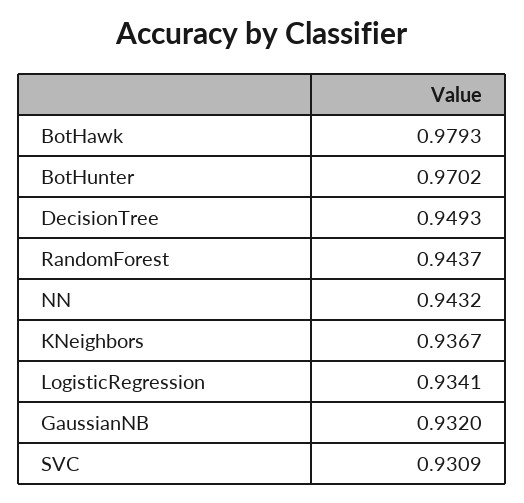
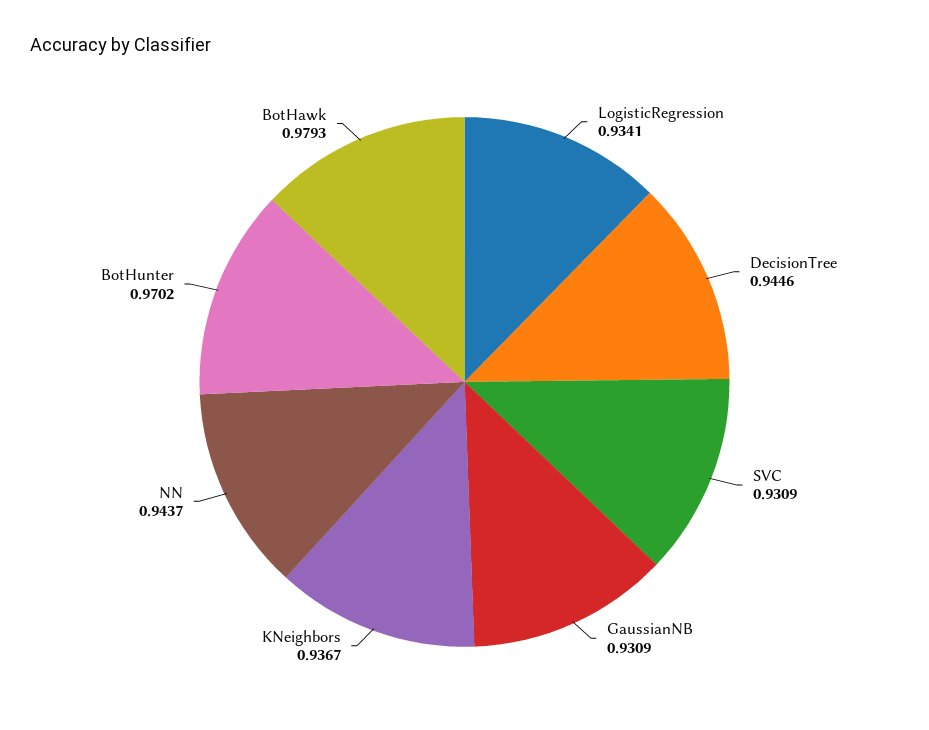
  {
    "BotHawk": 0.9793,
    "BotHunter": 0.9702,
-   "DecisionTree": 0.9493,
+   "DecisionTree": 0.9446,
-   "RandomForest": 0.9437,
-   "NN": 0.9432,
+   "NN": 0.9437,
    "KNeighbors": 0.9367,
    "LogisticRegression": 0.9341,
-   "GaussianNB": 0.932,
+   "GaussianNB": 0.9309,
    "SVC": 0.9309
  }

